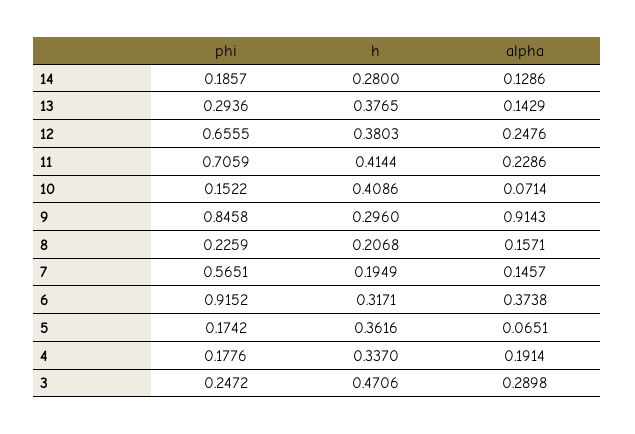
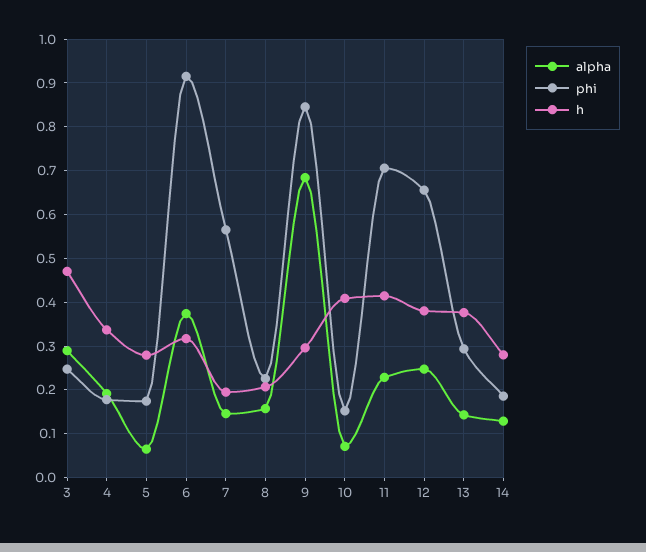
  {
    "phi": {
      "14": 0.1857,
      "13": 0.2936,
      "12": 0.6555,
      "11": 0.7059,
      "10": 0.1522,
      "9": 0.8458,
      "8": 0.2259,
      "7": 0.5651,
      "6": 0.9152,
      "5": 0.1742,
      "4": 0.1776,
      "3": 0.2472
    },
    "h": {
      "14": 0.28,
      "13": 0.3765,
      "12": 0.3803,
      "11": 0.4144,
      "10": 0.4086,
      "9": 0.296,
      "8": 0.2068,
      "7": 0.1949,
      "6": 0.3171,
-     "5": 0.3616,
+     "5": 0.28,
      "4": 0.337,
      "3": 0.4706
    },
    "alpha": {
      "14": 0.1286,
      "13": 0.1429,
      "12": 0.2476,
      "11": 0.2286,
      "10": 0.0714,
-     "9": 0.9143,
+     "9": 0.68,
      "8": 0.1571,
      "7": 0.1457,
      "6": 0.3738,
      "5": 0.0651,
      "4": 0.1914,
      "3": 0.2898
    }
  }

